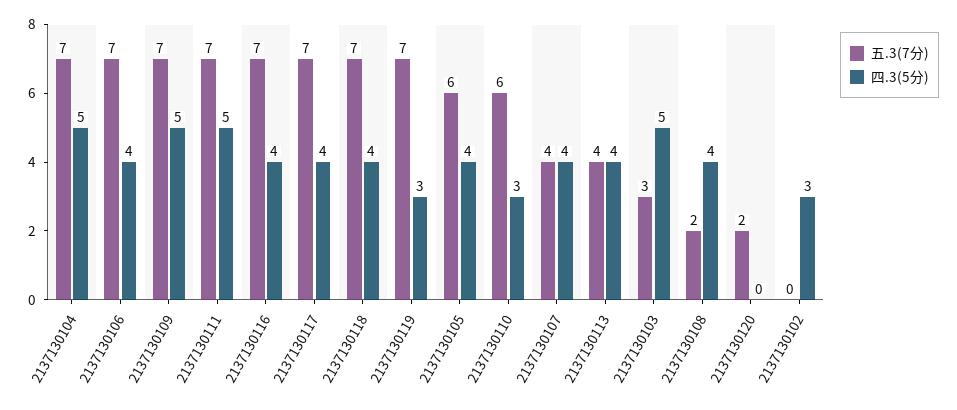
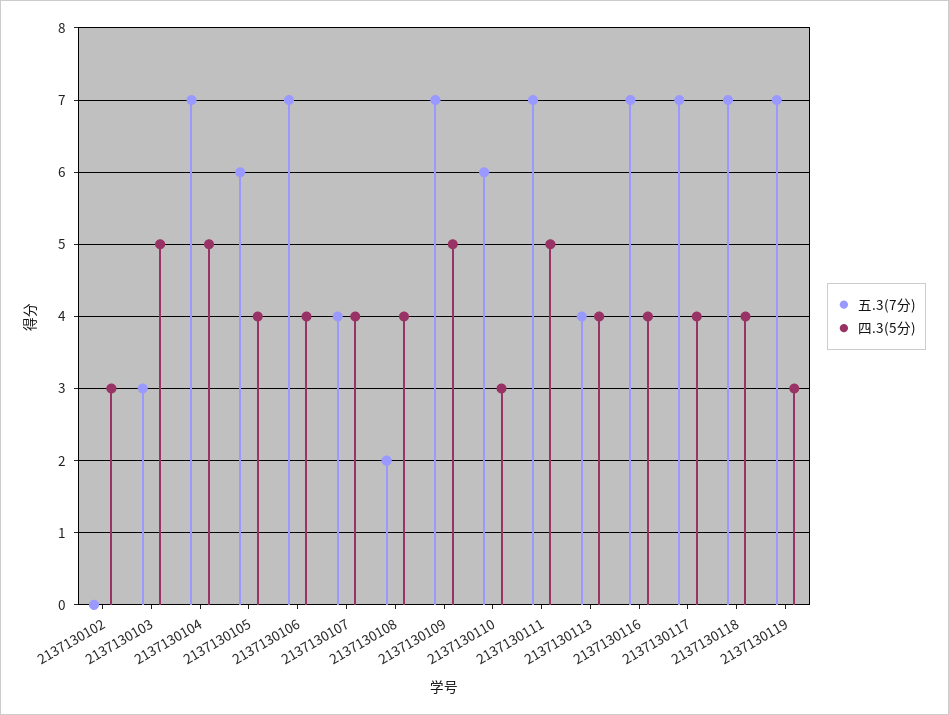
  {
    "五.3(7分)": {
      "2137130104": 7,
      "2137130106": 7,
      "2137130109": 7,
      "2137130111": 7,
      "2137130116": 7,
      "2137130117": 7,
      "2137130118": 7,
      "2137130119": 7,
      "2137130105": 6,
      "2137130110": 6,
      "2137130107": 4,
      "2137130113": 4,
      "2137130103": 3,
      "2137130108": 2,
-     "2137130120": 2,
      "2137130102": 0
    },
    "四.3(5分)": {
      "2137130104": 5,
      "2137130106": 4,
      "2137130109": 5,
      "2137130111": 5,
      "2137130116": 4,
      "2137130117": 4,
      "2137130118": 4,
      "2137130119": 3,
      "2137130105": 4,
      "2137130110": 3,
      "2137130107": 4,
      "2137130113": 4,
      "2137130103": 5,
      "2137130108": 4,
-     "2137130120": 0,
      "2137130102": 3
    }
  }

